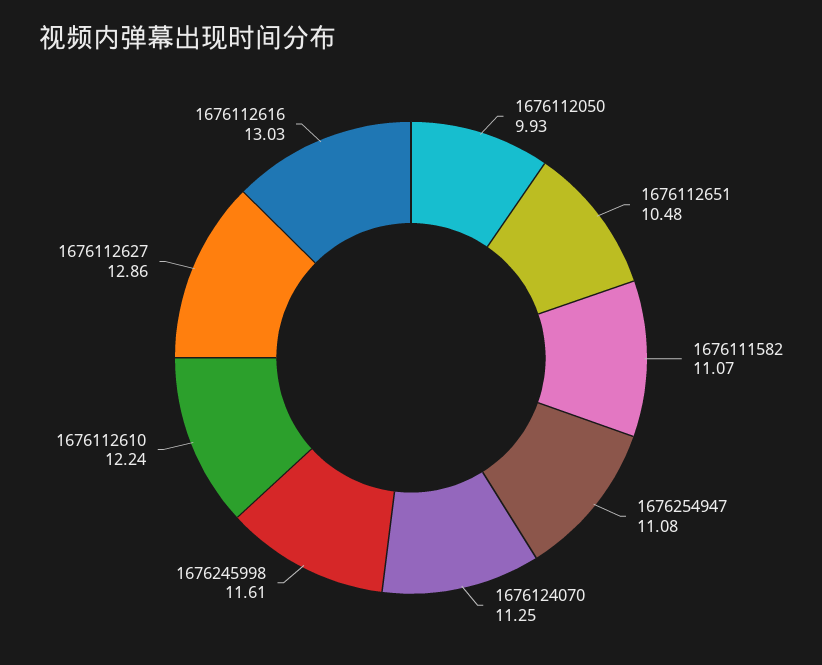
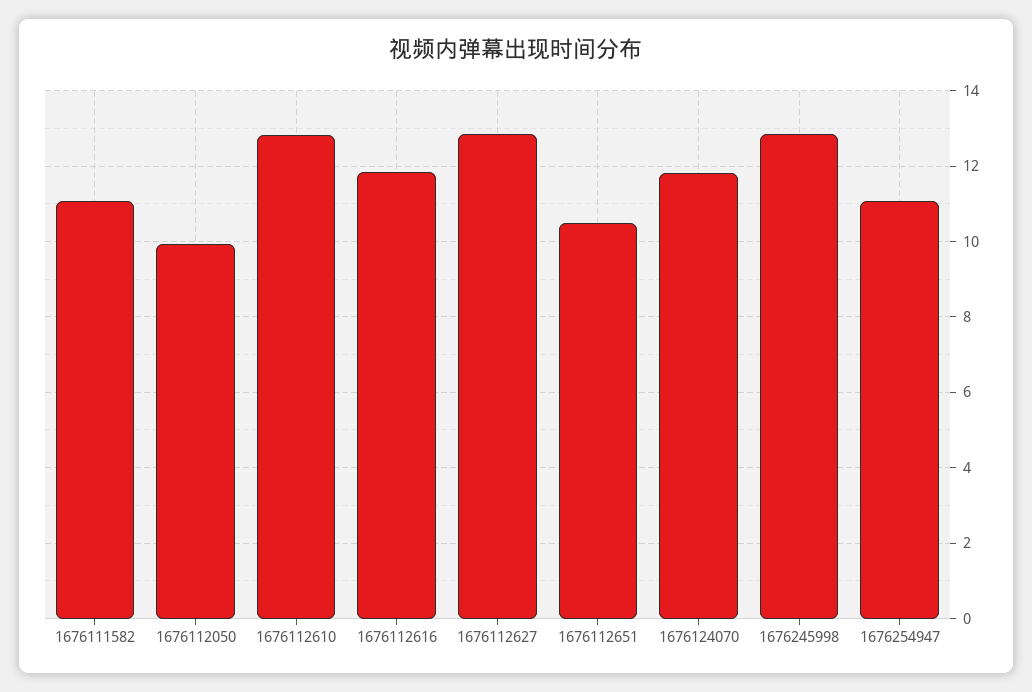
  {
    "1676112050": 9.93,
    "1676112651": 10.48,
    "1676111582": 11.07,
    "1676254947": 11.08,
-   "1676124070": 11.25,
+   "1676124070": 11.8,
-   "1676245998": 11.61,
+   "1676245998": 12.8,
-   "1676112610": 12.24,
+   "1676112610": 12.8,
    "1676112627": 12.86,
-   "1676112616": 13.03
+   "1676112616": 11.8
  }

